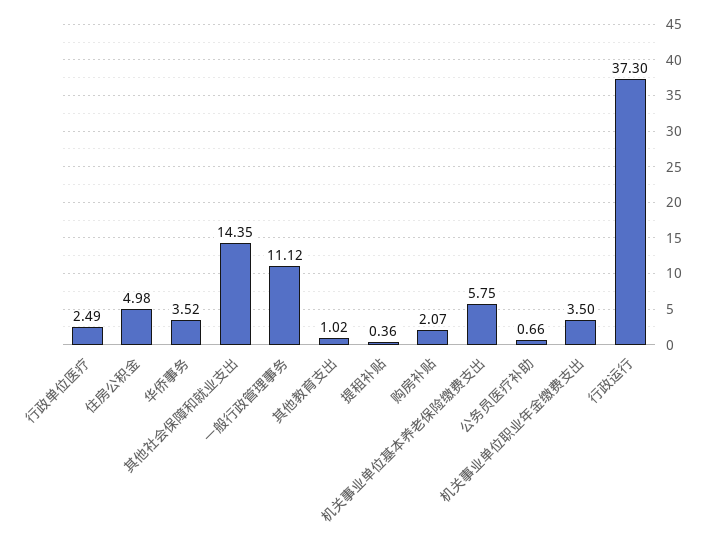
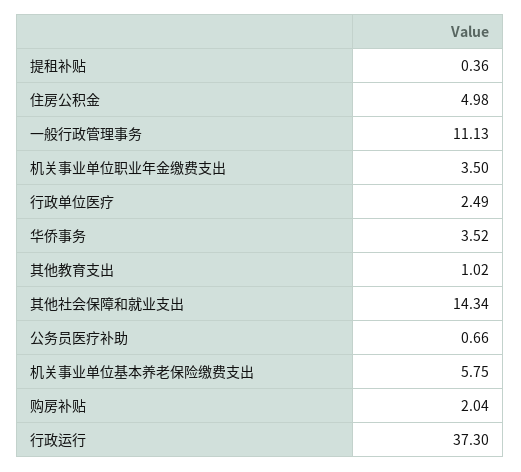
  {
    "行政单位医疗": 2.49,
    "住房公积金": 4.98,
    "华侨事务": 3.52,
-   "其他社会保障和就业支出": 14.35,
+   "其他社会保障和就业支出": 14.34,
-   "一般行政管理事务": 11.12,
+   "一般行政管理事务": 11.13,
    "其他教育支出": 1.02,
    "提租补贴": 0.36,
-   "购房补贴": 2.07,
+   "购房补贴": 2.04,
    "机关事业单位基本养老保险缴费支出": 5.75,
    "公务员医疗补助": 0.66,
    "机关事业单位职业年金缴费支出": 3.5,
    "行政运行": 37.3
  }

